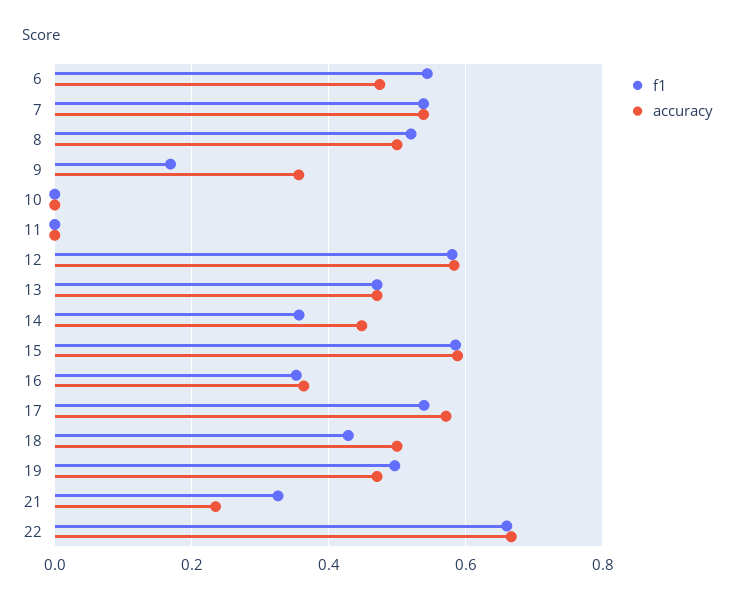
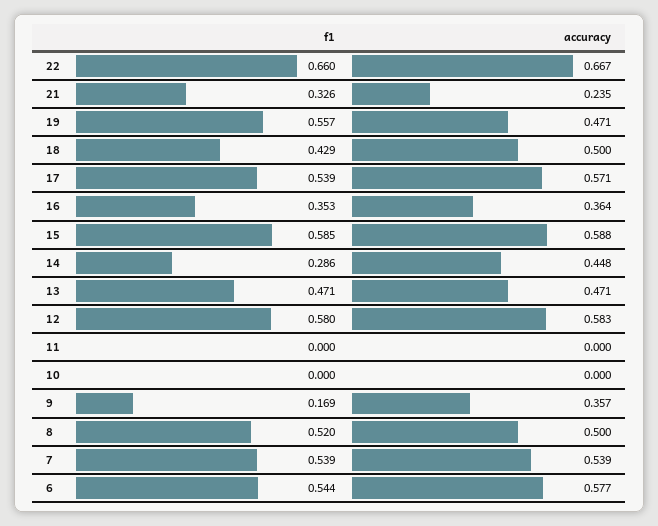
  {
    "f1": {
      "6": 0.544,
      "7": 0.539,
      "8": 0.52,
      "9": 0.169,
      "10": 0,
      "11": 0,
      "12": 0.58,
      "13": 0.471,
-     "14": 0.36,
+     "14": 0.286,
      "15": 0.585,
      "16": 0.353,
      "17": 0.539,
      "18": 0.429,
-     "19": 0.5,
+     "19": 0.557,
      "21": 0.326,
      "22": 0.66
    },
    "accuracy": {
-     "6": 0.48,
+     "6": 0.577,
      "7": 0.539,
      "8": 0.5,
      "9": 0.357,
      "10": 0,
      "11": 0,
      "12": 0.583,
      "13": 0.471,
      "14": 0.448,
      "15": 0.588,
      "16": 0.364,
      "17": 0.571,
      "18": 0.5,
      "19": 0.471,
      "21": 0.235,
      "22": 0.667
    }
  }

